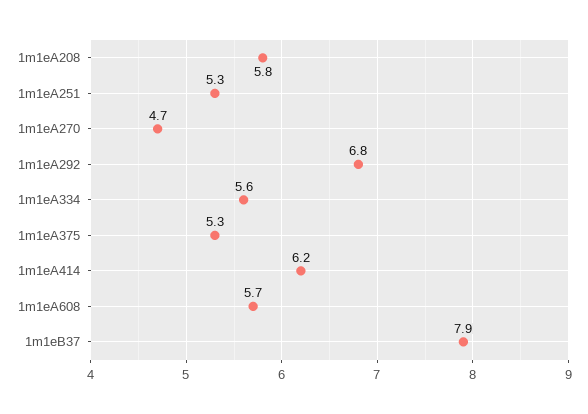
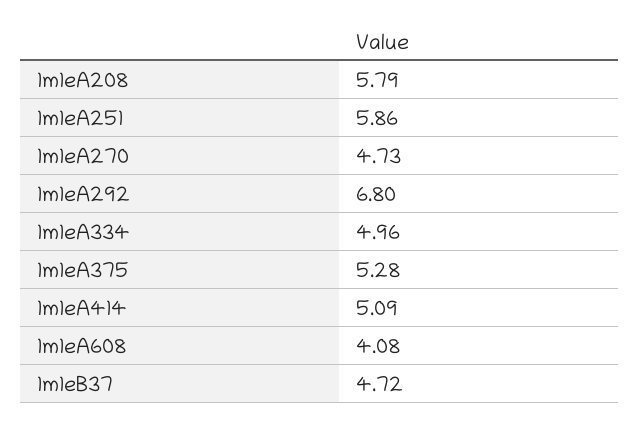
  {
    "1m1eA208": 5.79,
-   "1m1eA251": 5.3,
+   "1m1eA251": 5.86,
    "1m1eA270": 4.73,
    "1m1eA292": 6.8,
-   "1m1eA334": 5.6,
+   "1m1eA334": 4.96,
    "1m1eA375": 5.28,
-   "1m1eA414": 6.2,
+   "1m1eA414": 5.09,
-   "1m1eA608": 5.7,
+   "1m1eA608": 4.08,
-   "1m1eB37": 7.9
+   "1m1eB37": 4.72
  }

